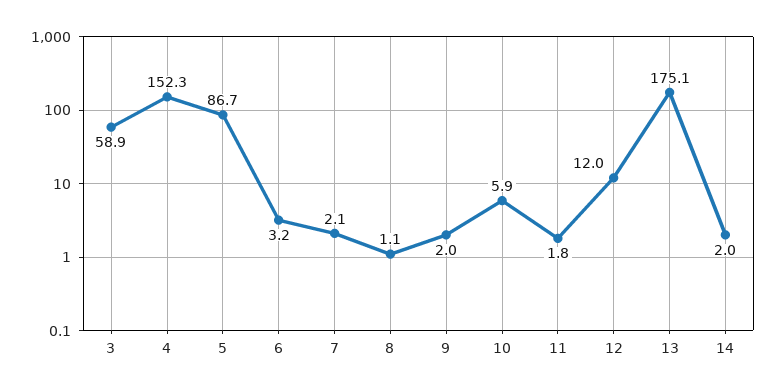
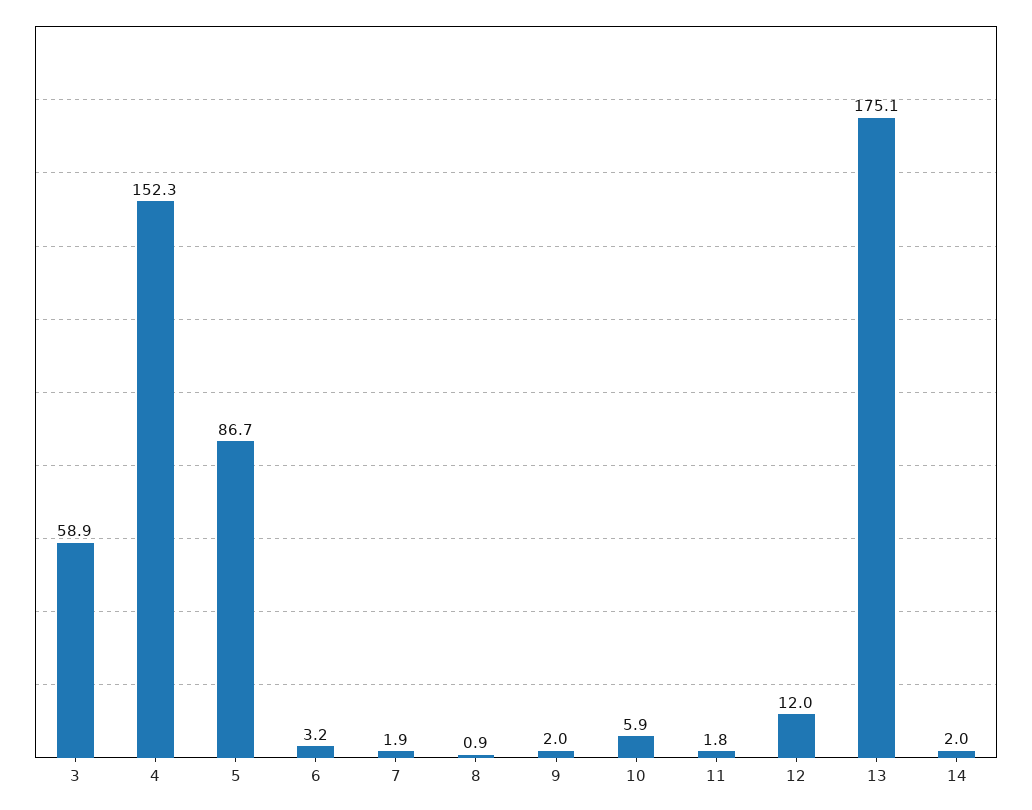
  {
    "3": 58.9,
    "4": 152.3,
    "5": 86.7,
    "6": 3.2,
-   "7": 2.1,
+   "7": 1.9,
-   "8": 1.1,
+   "8": 0.9,
    "9": 2,
    "10": 5.9,
    "11": 1.8,
    "12": 12,
    "13": 175.1,
    "14": 2
  }

